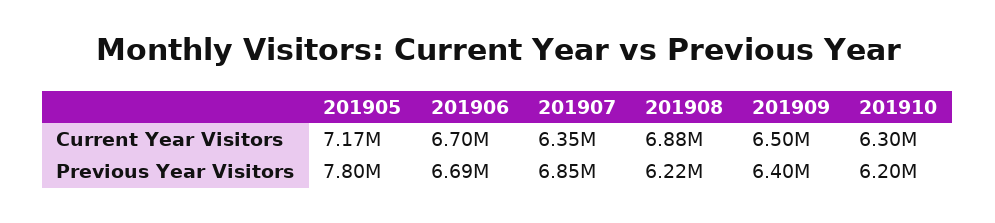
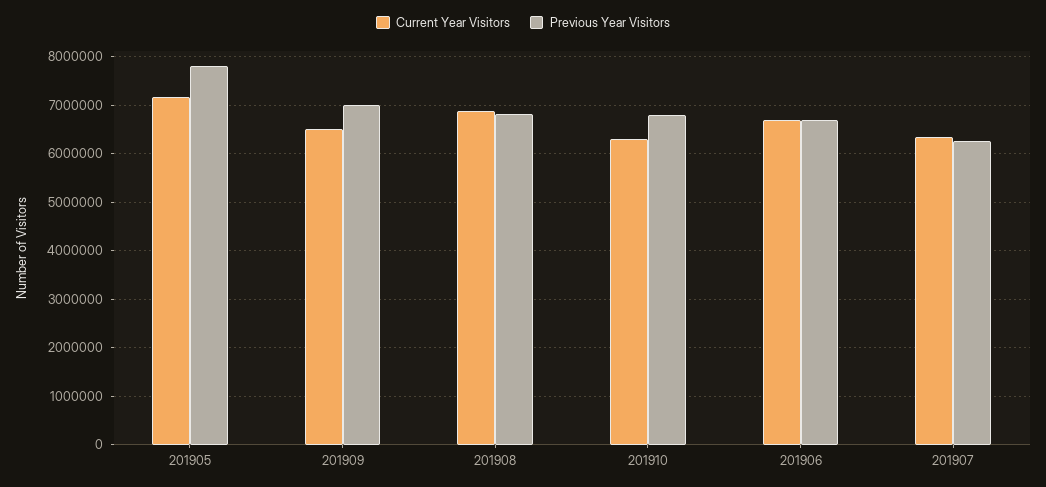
  {
    "Current Year Visitors": {
      "201905": 7170000,
      "201906": 6700000,
      "201907": 6350000,
      "201908": 6880000,
      "201909": 6500000,
      "201910": 6300000
    },
    "Previous Year Visitors": {
      "201905": 7800000,
      "201906": 6690000,
-     "201907": 6850000,
+     "201907": 6200000,
-     "201908": 6220000,
+     "201908": 6800000,
-     "201909": 6400000,
+     "201909": 7000000,
-     "201910": 6200000
+     "201910": 6800000
    }
  }

